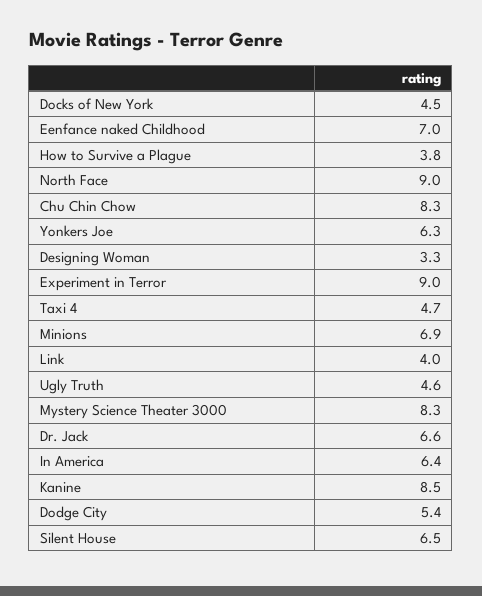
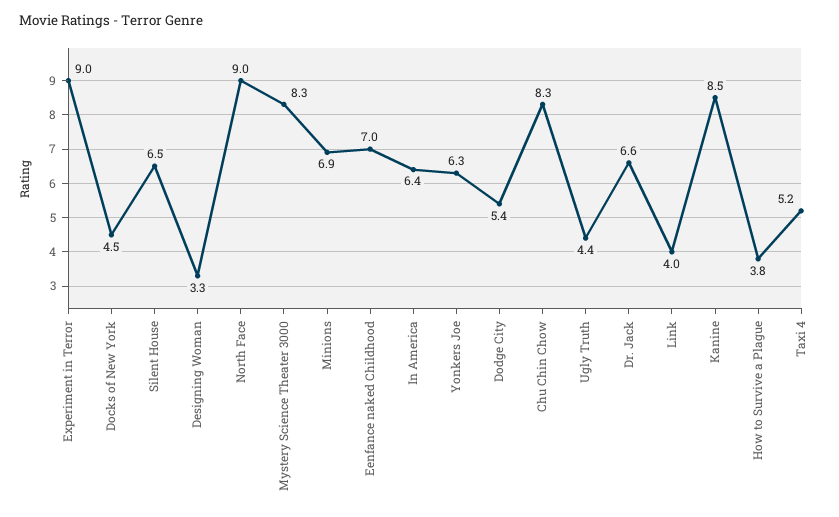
  {
    "Docks of New York": 4.5,
    "Eenfance naked Childhood": 7,
    "How to Survive a Plague": 3.8,
    "North Face": 9,
    "Chu Chin Chow": 8.3,
    "Yonkers Joe": 6.3,
    "Designing Woman": 3.3,
    "Experiment in Terror": 9,
-   "Taxi 4": 4.7,
+   "Taxi 4": 5.2,
    "Minions": 6.9,
    "Link": 4,
-   "Ugly Truth": 4.6,
+   "Ugly Truth": 4.4,
    "Mystery Science Theater 3000": 8.3,
    "Dr. Jack": 6.6,
    "In America": 6.4,
    "Kanine": 8.5,
    "Dodge City": 5.4,
    "Silent House": 6.5
  }

